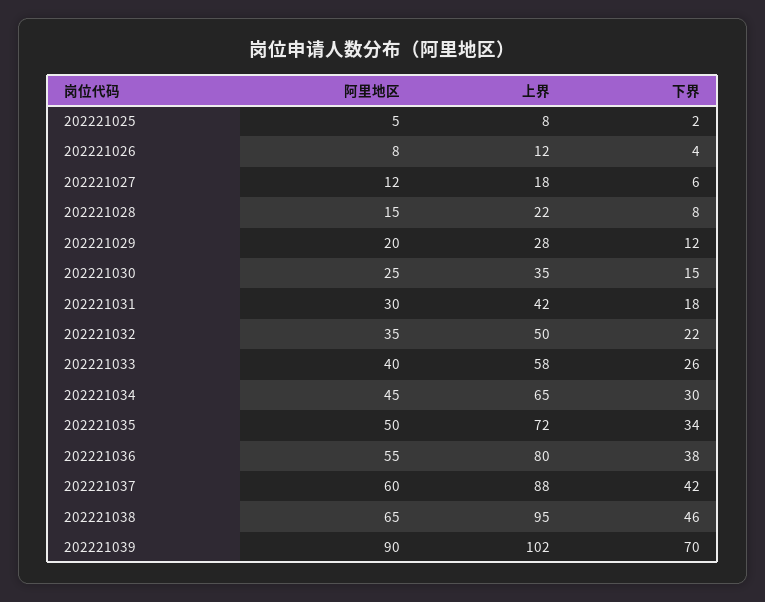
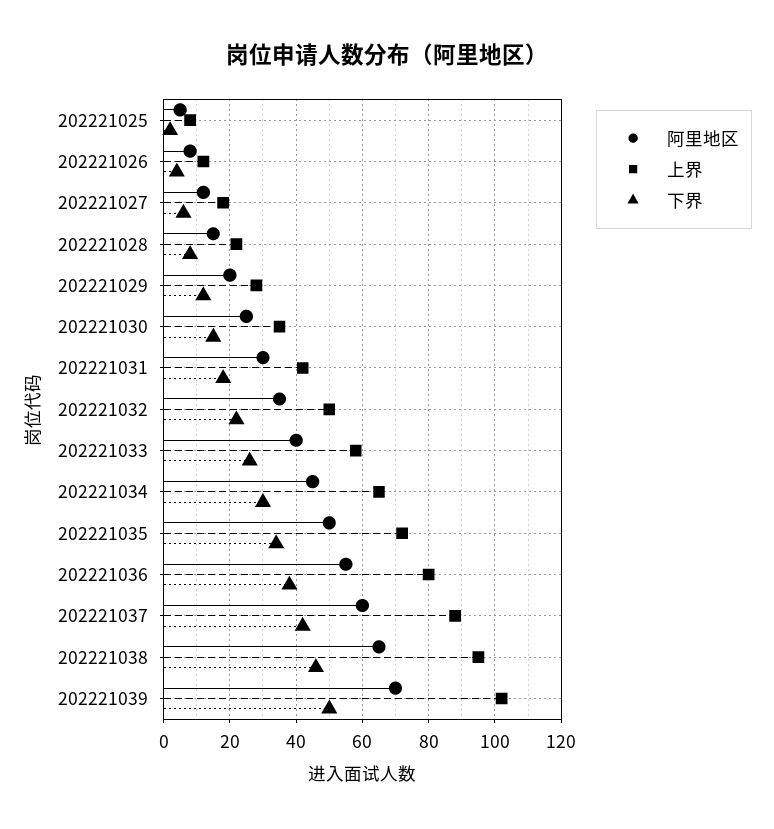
  {
    "阿里地区": {
      "202221025": 5,
      "202221026": 8,
      "202221027": 12,
      "202221028": 15,
      "202221029": 20,
      "202221030": 25,
      "202221031": 30,
      "202221032": 35,
      "202221033": 40,
      "202221034": 45,
      "202221035": 50,
      "202221036": 55,
      "202221037": 60,
      "202221038": 65,
-     "202221039": 90
+     "202221039": 70
    },
    "上界": {
      "202221025": 8,
      "202221026": 12,
      "202221027": 18,
      "202221028": 22,
      "202221029": 28,
      "202221030": 35,
      "202221031": 42,
      "202221032": 50,
      "202221033": 58,
      "202221034": 65,
      "202221035": 72,
      "202221036": 80,
      "202221037": 88,
      "202221038": 95,
      "202221039": 102
    },
    "下界": {
      "202221025": 2,
      "202221026": 4,
      "202221027": 6,
      "202221028": 8,
      "202221029": 12,
      "202221030": 15,
      "202221031": 18,
      "202221032": 22,
      "202221033": 26,
      "202221034": 30,
      "202221035": 34,
      "202221036": 38,
      "202221037": 42,
      "202221038": 46,
-     "202221039": 70
+     "202221039": 50
    }
  }

